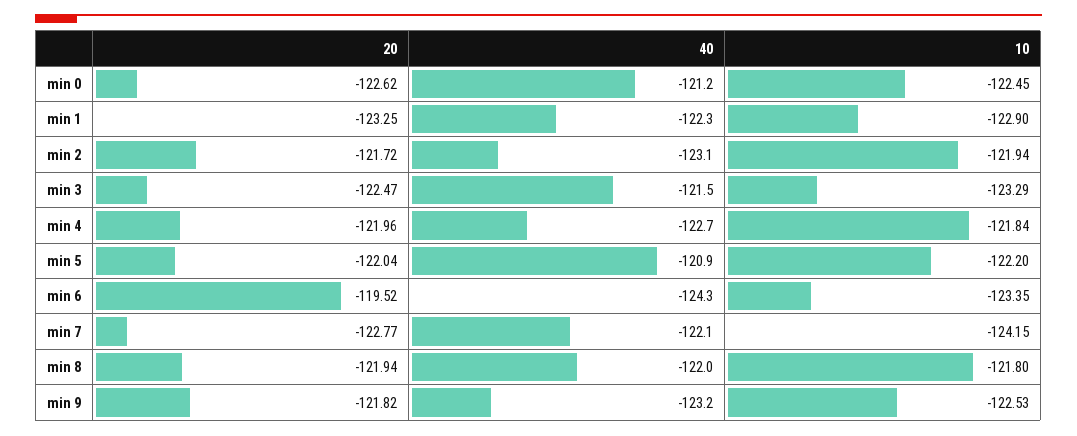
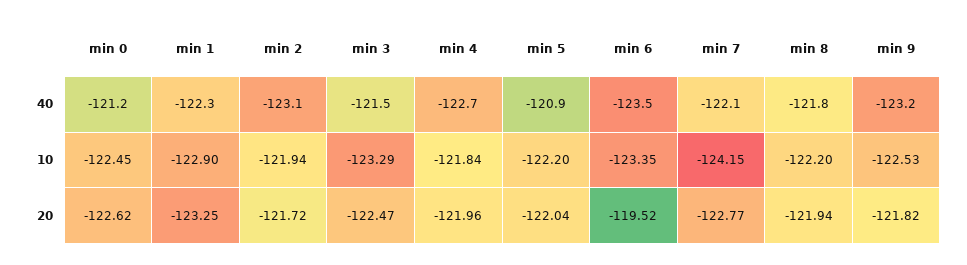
  {
    "20": {
      "min 0": -122.62,
      "min 1": -123.25,
      "min 2": -121.72,
      "min 3": -122.47,
      "min 4": -121.96,
      "min 5": -122.04,
      "min 6": -119.52,
      "min 7": -122.77,
      "min 8": -121.94,
      "min 9": -121.82
    },
    "40": {
      "min 0": -121.2,
      "min 1": -122.3,
      "min 2": -123.1,
      "min 3": -121.5,
      "min 4": -122.7,
      "min 5": -120.9,
-     "min 6": -124.3,
+     "min 6": -123.5,
      "min 7": -122.1,
-     "min 8": -122,
+     "min 8": -121.8,
      "min 9": -123.2
    },
    "10": {
      "min 0": -122.45,
      "min 1": -122.9,
      "min 2": -121.94,
      "min 3": -123.29,
      "min 4": -121.84,
      "min 5": -122.2,
      "min 6": -123.35,
      "min 7": -124.15,
-     "min 8": -121.8,
+     "min 8": -122.2,
      "min 9": -122.53
    }
  }

